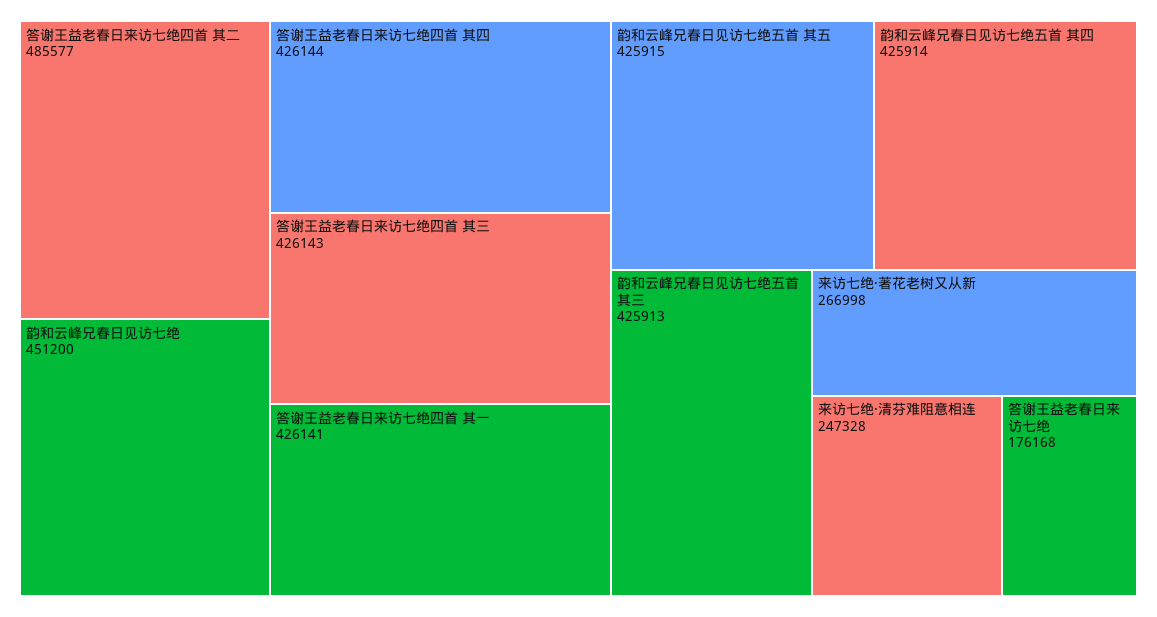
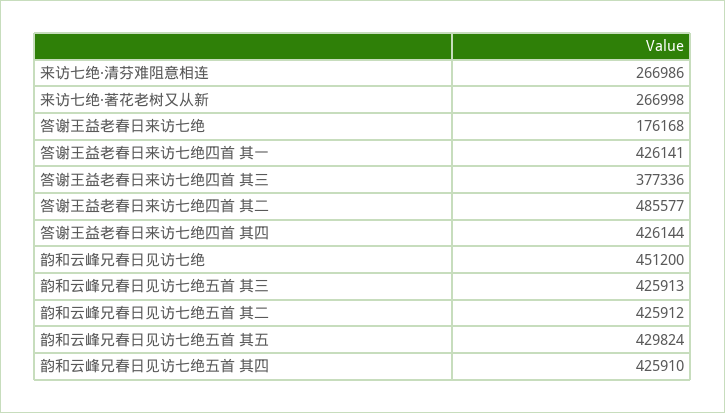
  {
    "答谢王益老春日来访七绝四首 其二": 485577,
    "韵和云峰兄春日见访七绝": 451200,
    "答谢王益老春日来访七绝四首 其四": 426144,
-   "答谢王益老春日来访七绝四首 其三": 426143,
+   "答谢王益老春日来访七绝四首 其三": 377336,
    "答谢王益老春日来访七绝四首 其一": 426141,
-   "韵和云峰兄春日见访七绝五首 其五": 425915,
+   "韵和云峰兄春日见访七绝五首 其五": 429824,
-   "韵和云峰兄春日见访七绝五首 其四": 425914,
+   "韵和云峰兄春日见访七绝五首 其四": 425910,
    "韵和云峰兄春日见访七绝五首 其三": 425913,
    "来访七绝·著花老树又从新": 266998,
-   "来访七绝·清芬难阻意相连": 247328,
+   "来访七绝·清芬难阻意相连": 266986,
-   "答谢王益老春日来访七绝": 176168
+   "答谢王益老春日来访七绝": 176168,
+   "韵和云峰兄春日见访七绝五首 其二": 425912
  }

